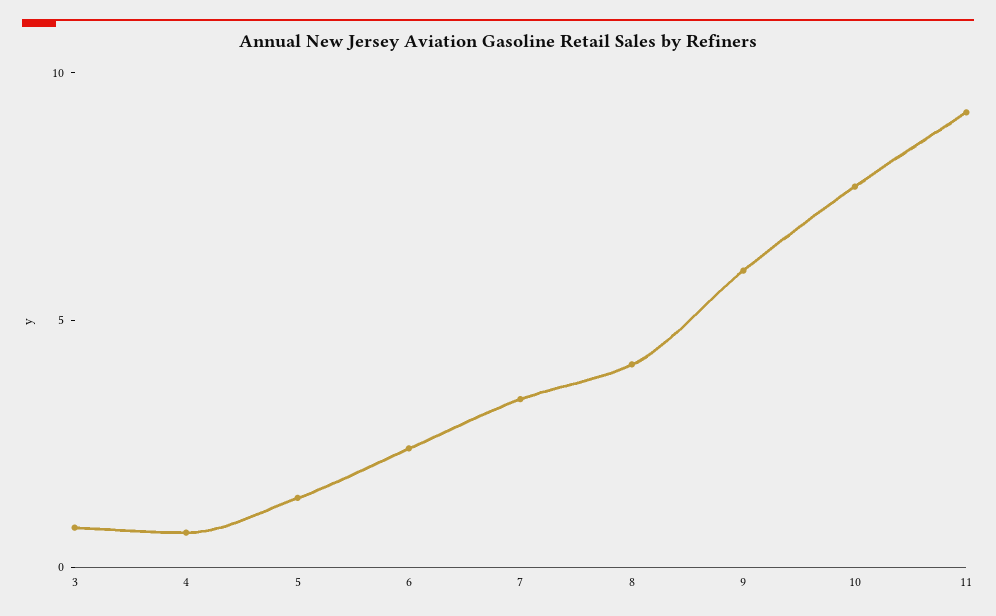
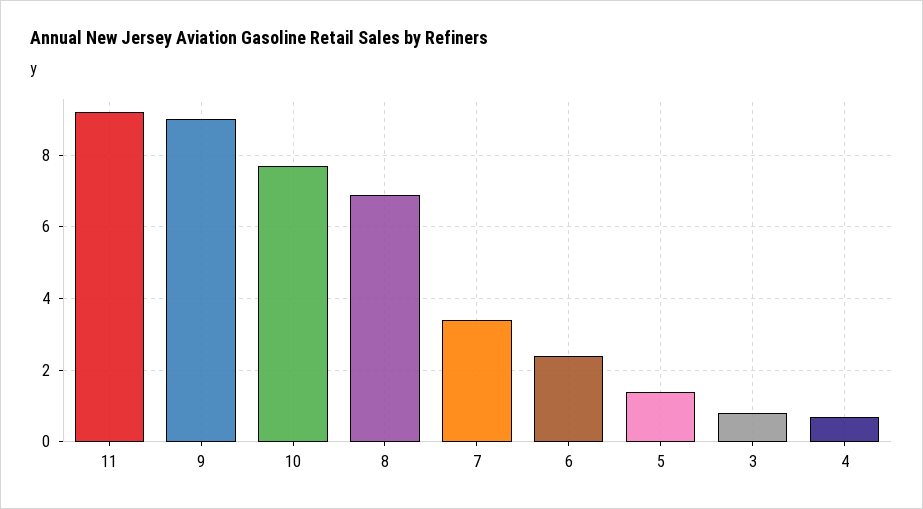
  {
    "3": 1,
    "4": 0.5,
    "5": 1.5,
    "6": 2.5,
    "7": 3.5,
-   "8": 4,
+   "8": 7,
-   "9": 6,
+   "9": 9,
    "10": 7.5,
    "11": 9
  }

